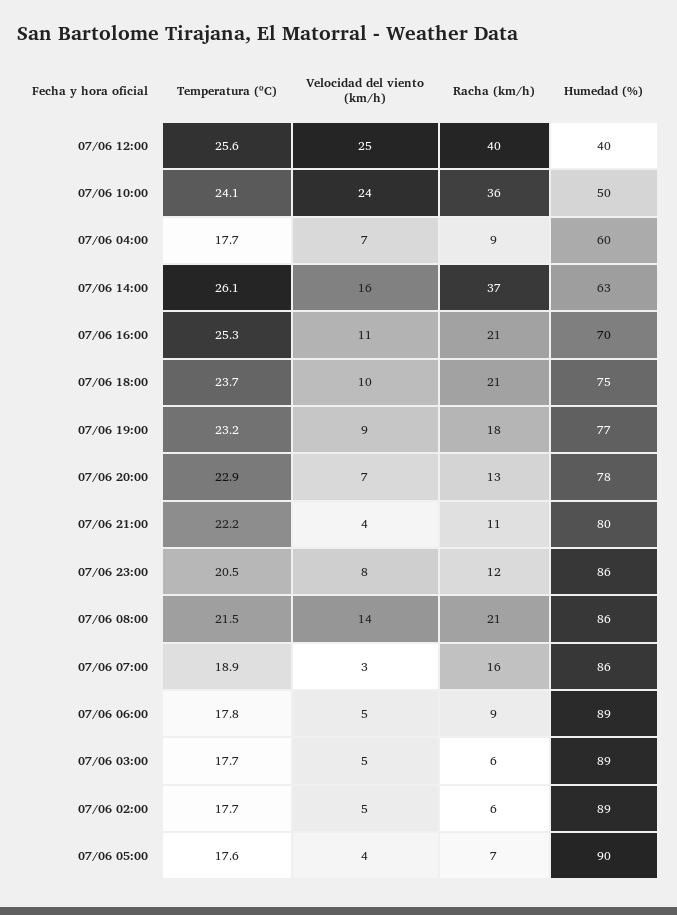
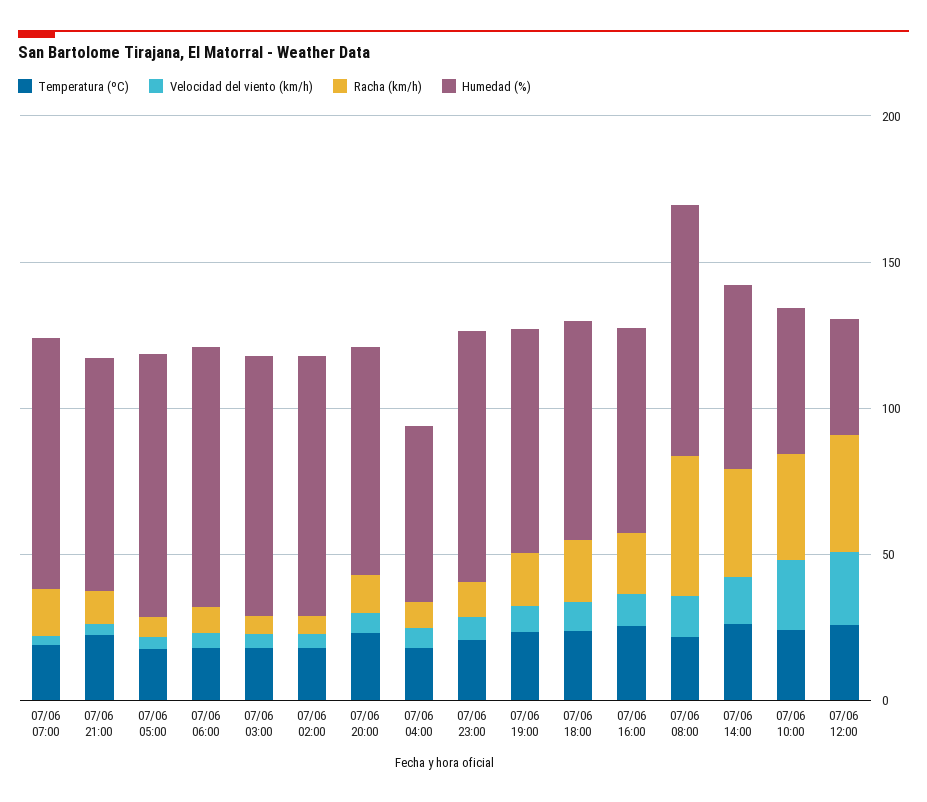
  {
    "Temperatura (ºC)": {
      "07/06 12:00": 25.6,
      "07/06 10:00": 24.1,
      "07/06 04:00": 17.7,
      "07/06 14:00": 26.1,
      "07/06 16:00": 25.3,
      "07/06 18:00": 23.7,
      "07/06 19:00": 23.2,
      "07/06 20:00": 22.9,
      "07/06 21:00": 22.2,
      "07/06 23:00": 20.5,
      "07/06 08:00": 21.5,
      "07/06 07:00": 18.9,
      "07/06 06:00": 17.8,
      "07/06 03:00": 17.7,
      "07/06 02:00": 17.7,
      "07/06 05:00": 17.6
    },
    "Velocidad del viento (km/h)": {
      "07/06 12:00": 25,
      "07/06 10:00": 24,
      "07/06 04:00": 7,
      "07/06 14:00": 16,
      "07/06 16:00": 11,
      "07/06 18:00": 10,
      "07/06 19:00": 9,
      "07/06 20:00": 7,
      "07/06 21:00": 4,
      "07/06 23:00": 8,
      "07/06 08:00": 14,
      "07/06 07:00": 3,
      "07/06 06:00": 5,
      "07/06 03:00": 5,
      "07/06 02:00": 5,
      "07/06 05:00": 4
    },
    "Racha (km/h)": {
      "07/06 12:00": 40,
      "07/06 10:00": 36,
      "07/06 04:00": 9,
      "07/06 14:00": 37,
      "07/06 16:00": 21,
      "07/06 18:00": 21,
      "07/06 19:00": 18,
      "07/06 20:00": 13,
      "07/06 21:00": 11,
      "07/06 23:00": 12,
-     "07/06 08:00": 21,
+     "07/06 08:00": 50,
      "07/06 07:00": 16,
      "07/06 06:00": 9,
      "07/06 03:00": 6,
      "07/06 02:00": 6,
      "07/06 05:00": 7
    },
    "Humedad (%)": {
      "07/06 12:00": 40,
      "07/06 10:00": 50,
      "07/06 04:00": 60,
      "07/06 14:00": 63,
      "07/06 16:00": 70,
      "07/06 18:00": 75,
      "07/06 19:00": 77,
      "07/06 20:00": 78,
      "07/06 21:00": 80,
      "07/06 23:00": 86,
      "07/06 08:00": 86,
      "07/06 07:00": 86,
      "07/06 06:00": 89,
      "07/06 03:00": 89,
      "07/06 02:00": 89,
      "07/06 05:00": 90
    }
  }

